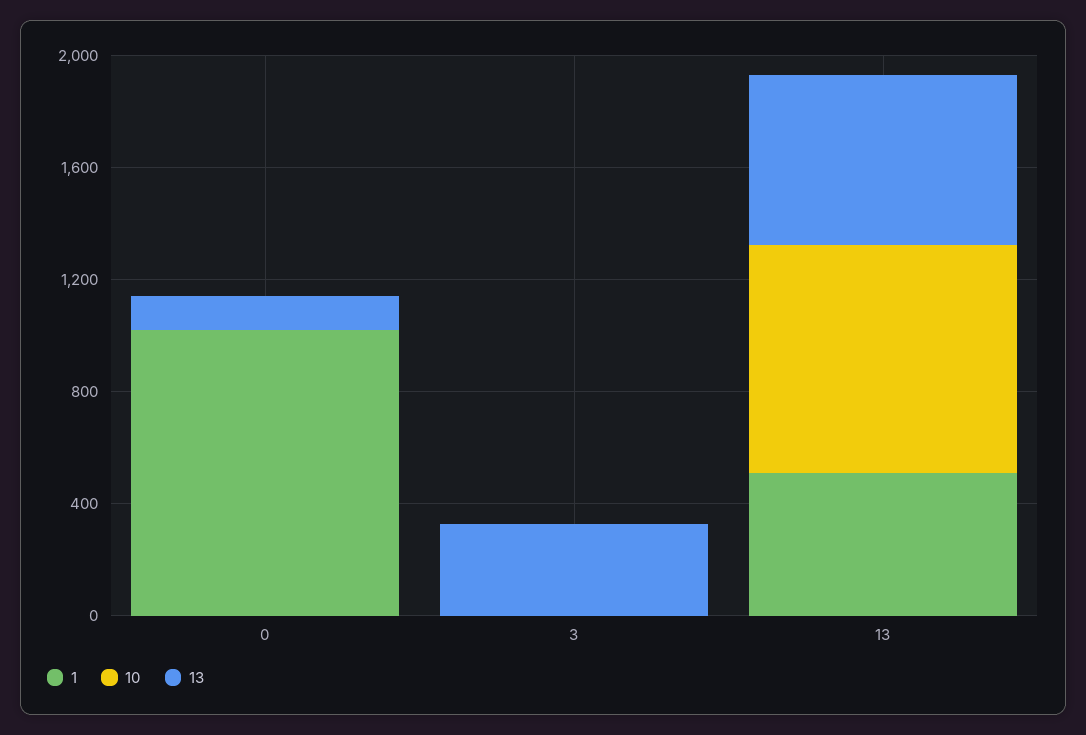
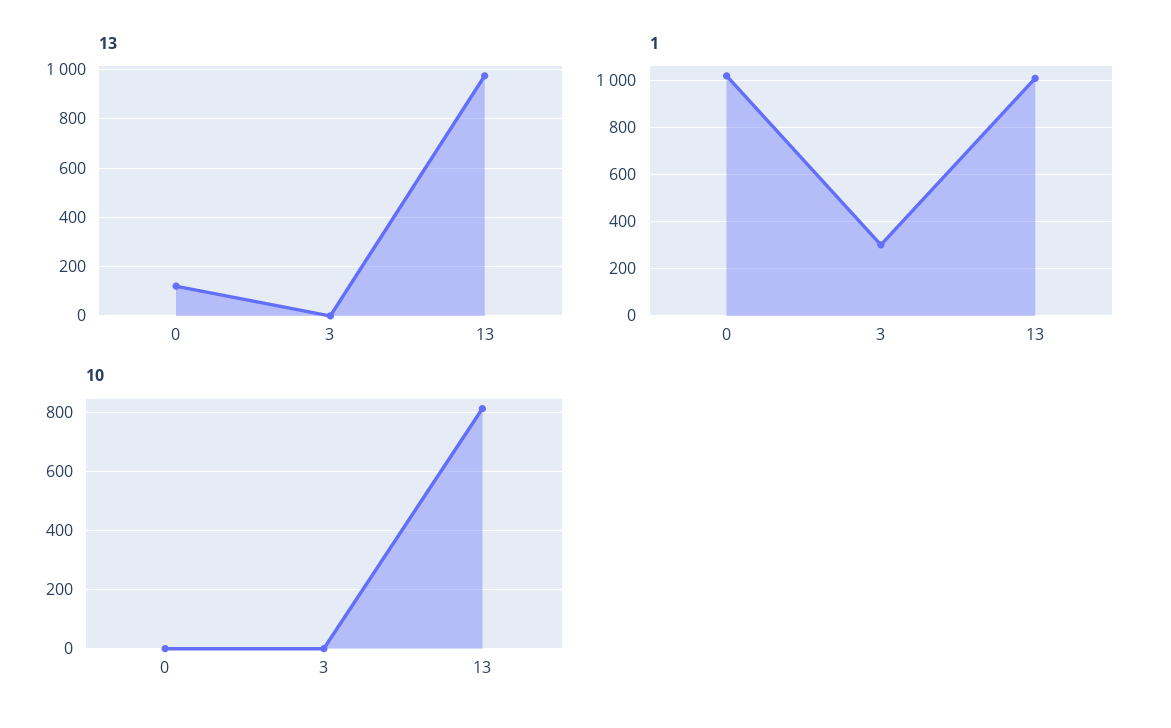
  {
    "1": {
      "0": 1000,
-     "3": 0,
+     "3": 300,
-     "13": 500
+     "13": 1000
    },
    "10": {
      "0": 0,
      "3": 0,
      "13": 825
    },
    "13": {
      "0": 125,
-     "3": 300,
+     "3": 0,
-     "13": 600
+     "13": 975
    }
  }

